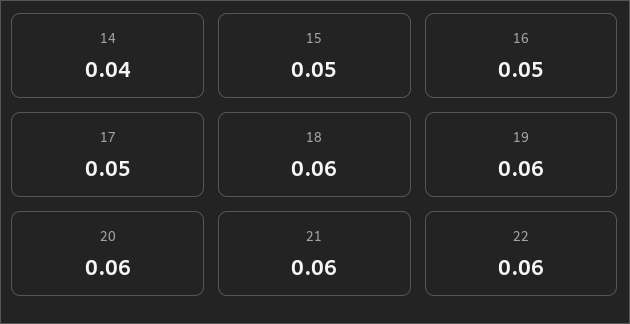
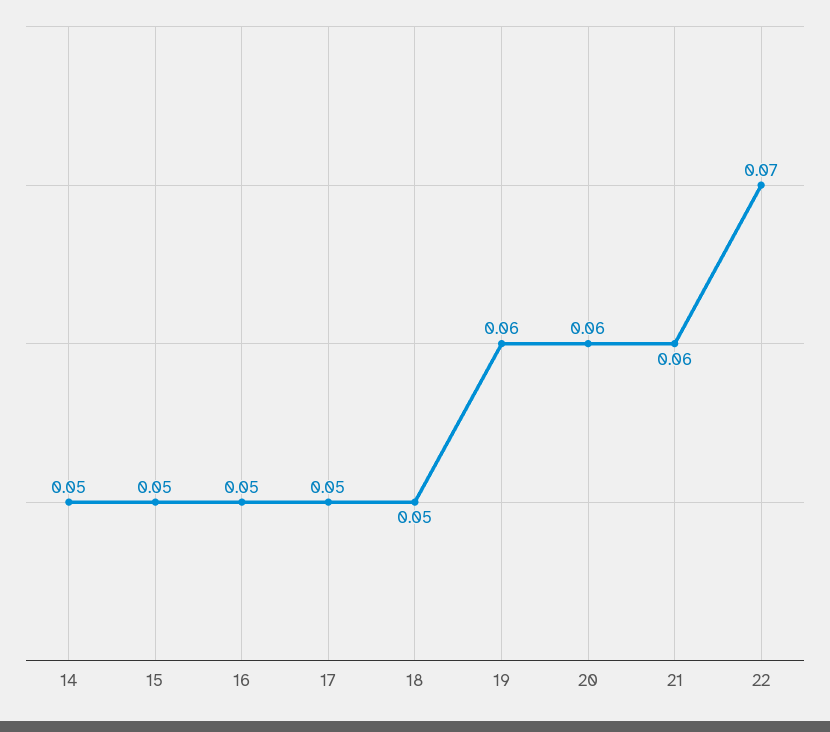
  {
-   "14": 0.04,
+   "14": 0.05,
    "15": 0.05,
    "16": 0.05,
    "17": 0.05,
-   "18": 0.06,
+   "18": 0.05,
    "19": 0.06,
    "20": 0.06,
    "21": 0.06,
-   "22": 0.06
+   "22": 0.07
  }

